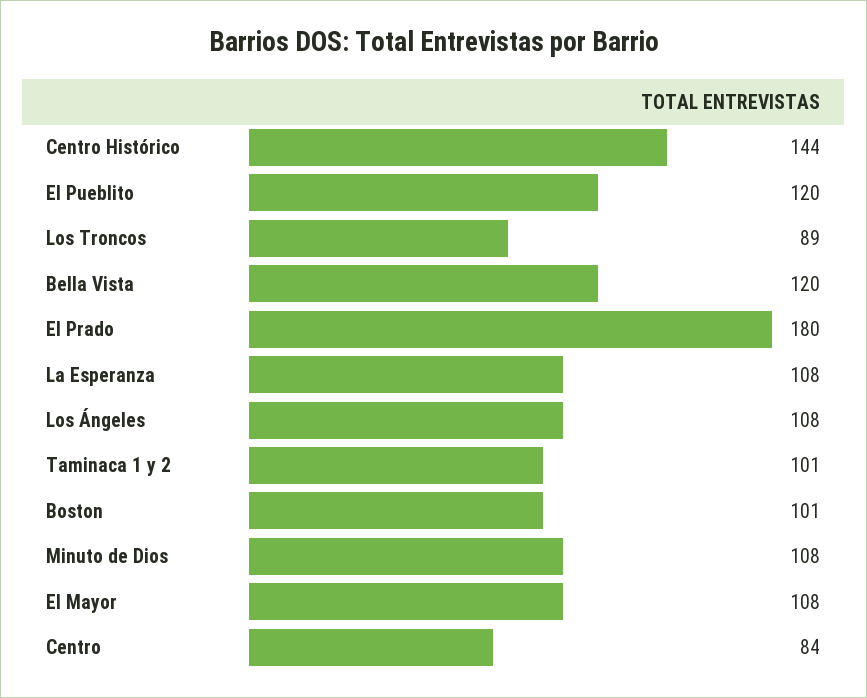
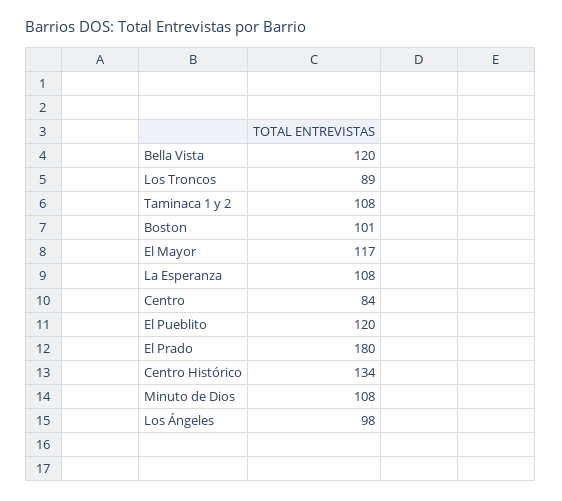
  {
-   "Centro Histórico": 144,
+   "Centro Histórico": 134,
    "El Pueblito": 120,
    "Los Troncos": 89,
    "Bella Vista": 120,
    "El Prado": 180,
    "La Esperanza": 108,
-   "Los Ángeles": 108,
+   "Los Ángeles": 98,
-   "Taminaca 1 y 2": 101,
+   "Taminaca 1 y 2": 108,
    "Boston": 101,
    "Minuto de Dios": 108,
-   "El Mayor": 108,
+   "El Mayor": 117,
    "Centro": 84
  }

